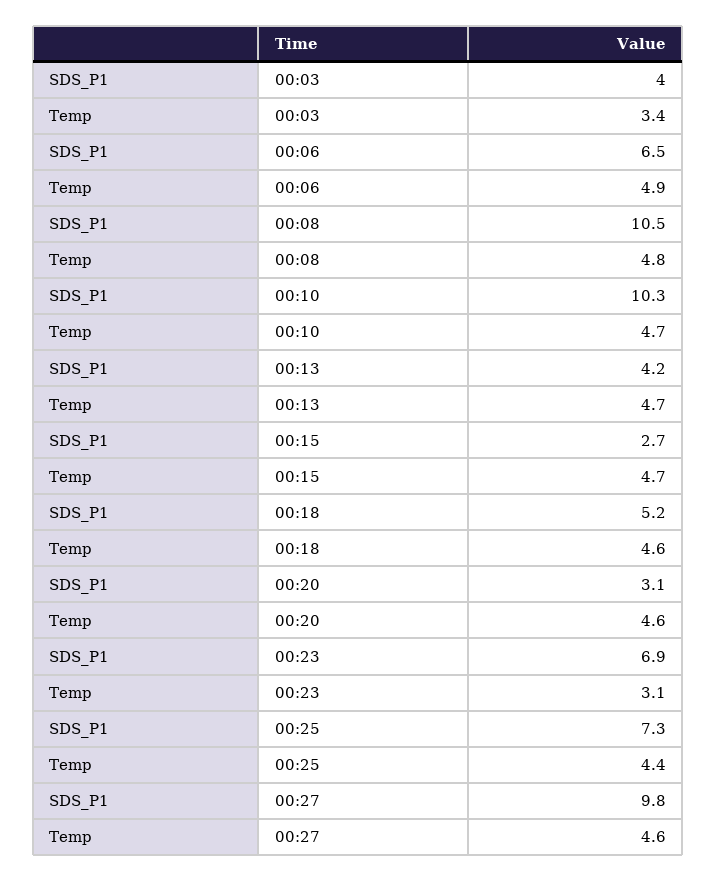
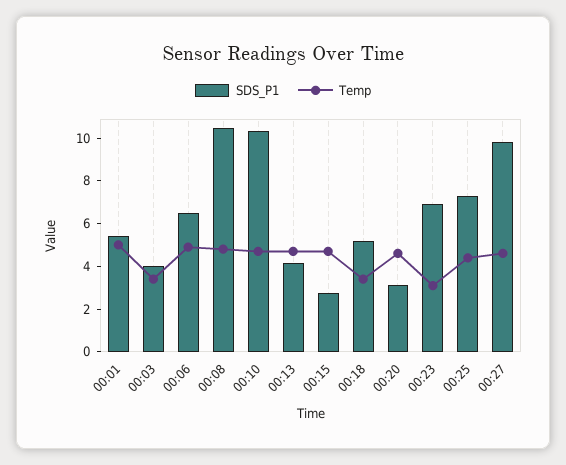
  {
    "SDS_P1": {
      "00:03": 4,
      "00:06": 6.5,
      "00:08": 10.5,
      "00:10": 10.3,
      "00:13": 4.2,
      "00:15": 2.7,
      "00:18": 5.2,
      "00:20": 3.1,
      "00:23": 6.9,
      "00:25": 7.3,
-     "00:27": 9.8
+     "00:27": 9.8,
+     "00:01": 5.5
    },
    "Temp": {
      "00:03": 3.4,
      "00:06": 4.9,
      "00:08": 4.8,
      "00:10": 4.7,
      "00:13": 4.7,
      "00:15": 4.7,
-     "00:18": 4.6,
+     "00:18": 3.5,
      "00:20": 4.6,
      "00:23": 3.1,
      "00:25": 4.4,
-     "00:27": 4.6
+     "00:27": 4.6,
+     "00:01": 5
    }
  }

